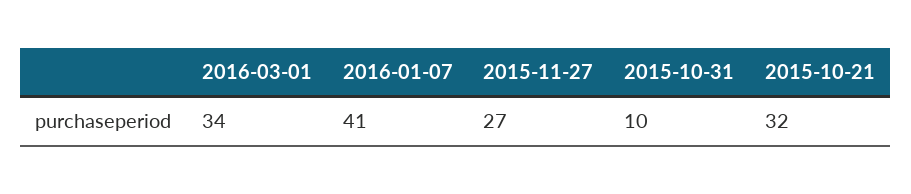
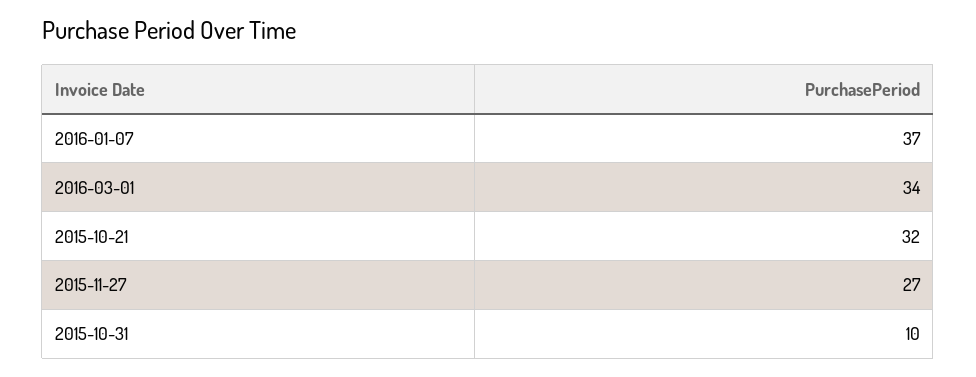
  {
    "2016-03-01": 34,
-   "2016-01-07": 41,
+   "2016-01-07": 37,
    "2015-11-27": 27,
    "2015-10-31": 10,
    "2015-10-21": 32
  }

